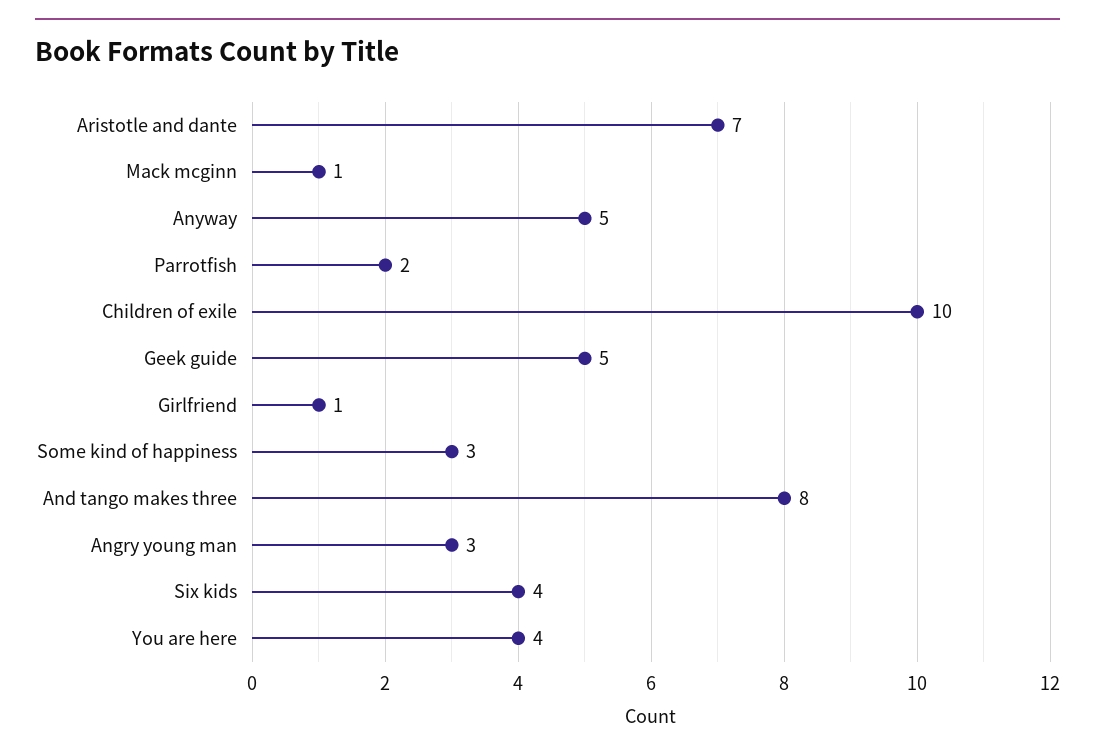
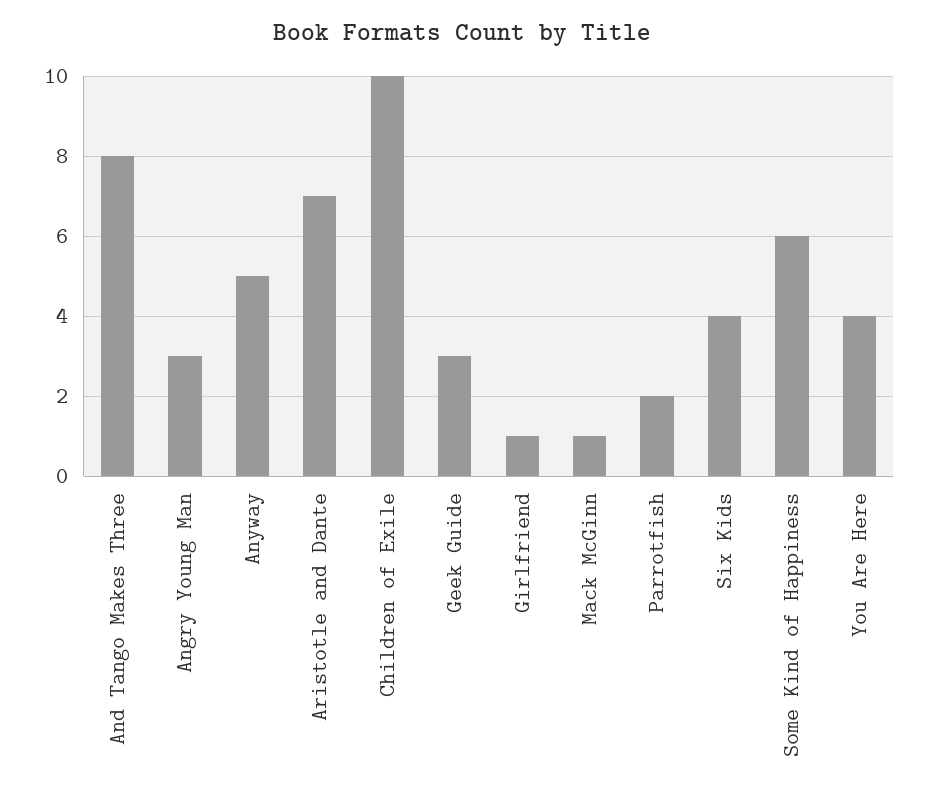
  {
    "Aristotle and dante": 7,
    "Mack mcginn": 1,
    "Anyway": 5,
    "Parrotfish": 2,
    "Children of exile": 10,
-   "Geek guide": 5,
+   "Geek guide": 3,
    "Girlfriend": 1,
-   "Some kind of happiness": 3,
+   "Some kind of happiness": 6,
    "And tango makes three": 8,
    "Angry young man": 3,
    "Six kids": 4,
    "You are here": 4
  }

